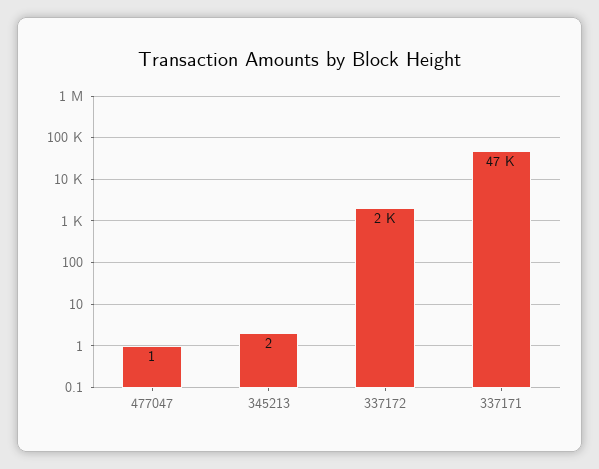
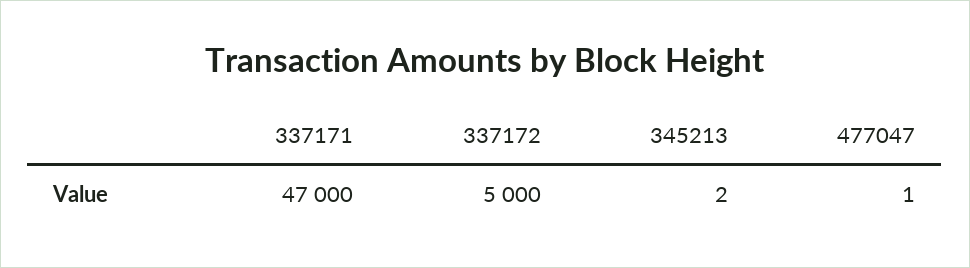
  {
    "477047": 1,
    "345213": 2,
-   "337172": 2000,
+   "337172": 5000,
    "337171": 47000
  }

